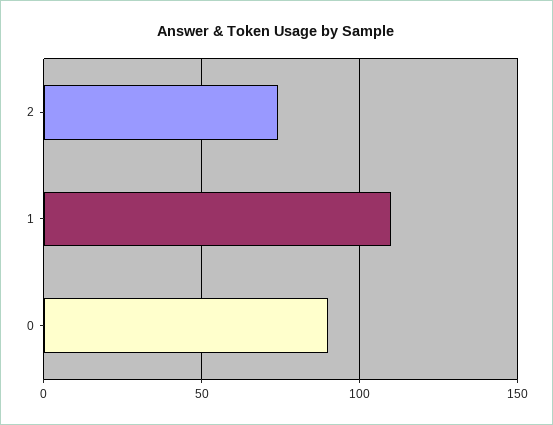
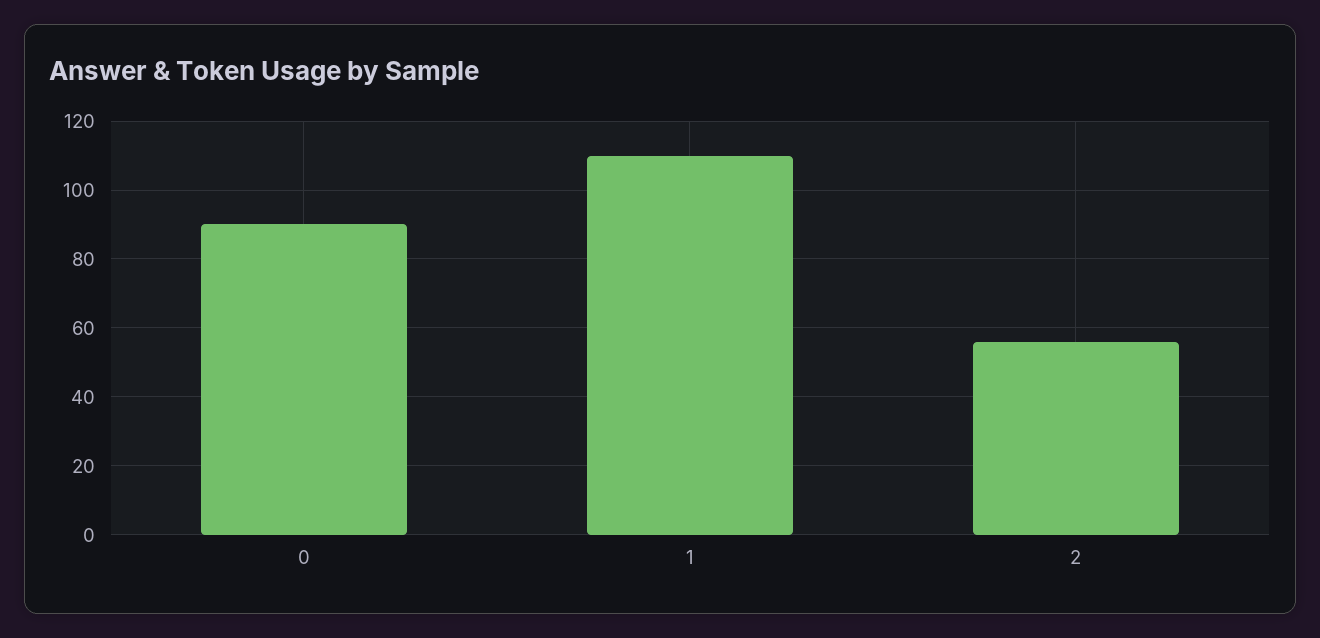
  {
-   "2": 75,
+   "2": 55,
    "1": 110,
    "0": 90
  }

